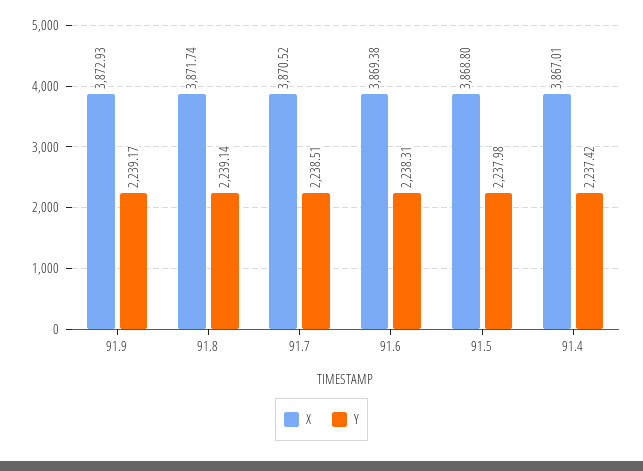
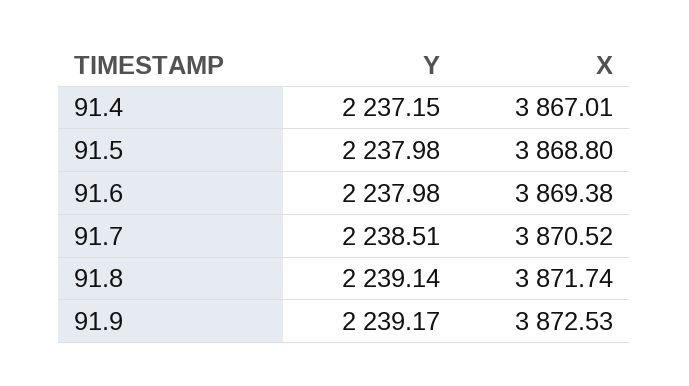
  {
    "X": {
-     "91.9": 3872.93,
+     "91.9": 3872.53,
      "91.8": 3871.74,
      "91.7": 3870.52,
      "91.6": 3869.38,
      "91.5": 3868.8,
      "91.4": 3867.01
    },
    "Y": {
      "91.9": 2239.17,
      "91.8": 2239.14,
      "91.7": 2238.51,
-     "91.6": 2238.31,
+     "91.6": 2237.98,
      "91.5": 2237.98,
-     "91.4": 2237.42
+     "91.4": 2237.15
    }
  }

